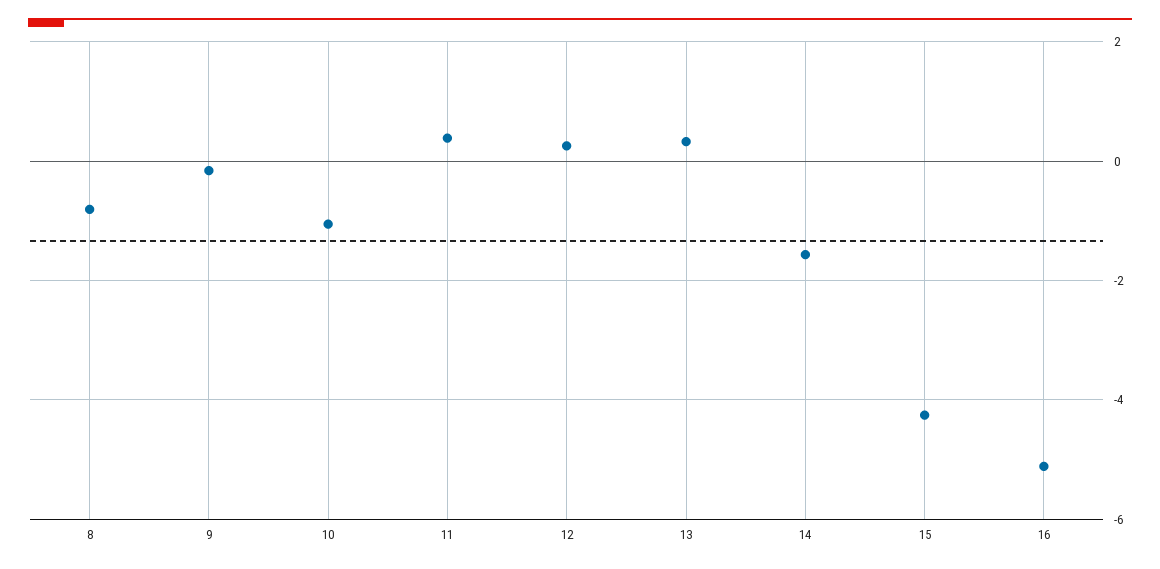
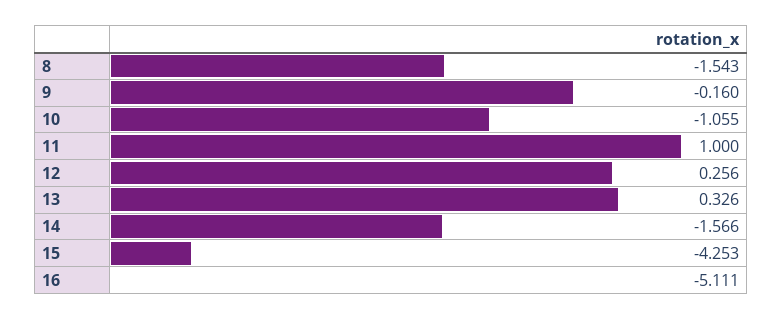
  {
-   "8": -0.8,
+   "8": -1.543,
    "9": -0.16,
    "10": -1.055,
-   "11": 0.4,
+   "11": 1,
    "12": 0.256,
    "13": 0.326,
    "14": -1.566,
    "15": -4.253,
    "16": -5.111
  }

